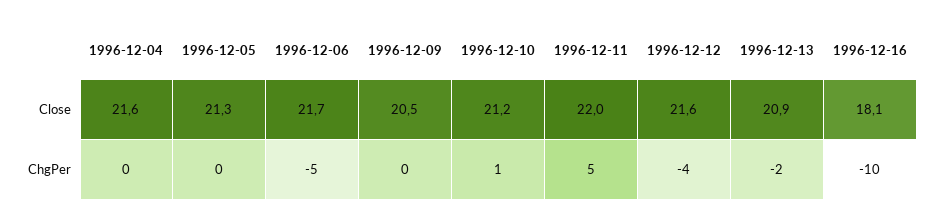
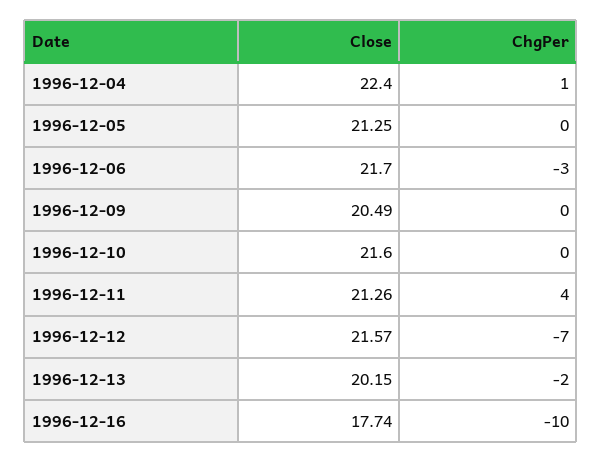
  {
    "1996-12-04": {
-     "Close": 21.6,
+     "Close": 22.4,
-     "ChgPer": 0
+     "ChgPer": 1
    },
    "1996-12-05": {
      "Close": 21.25,
      "ChgPer": 0
    },
    "1996-12-06": {
      "Close": 21.7,
-     "ChgPer": -5
+     "ChgPer": -3
    },
    "1996-12-09": {
      "Close": 20.49,
      "ChgPer": 0
    },
    "1996-12-10": {
-     "Close": 21.2,
+     "Close": 21.6,
-     "ChgPer": 1
+     "ChgPer": 0
    },
    "1996-12-11": {
-     "Close": 22,
+     "Close": 21.26,
-     "ChgPer": 5
+     "ChgPer": 4
    },
    "1996-12-12": {
      "Close": 21.57,
-     "ChgPer": -4
+     "ChgPer": -7
    },
    "1996-12-13": {
-     "Close": 20.9,
+     "Close": 20.15,
      "ChgPer": -2
    },
    "1996-12-16": {
-     "Close": 18.1,
+     "Close": 17.74,
      "ChgPer": -10
    }
  }

